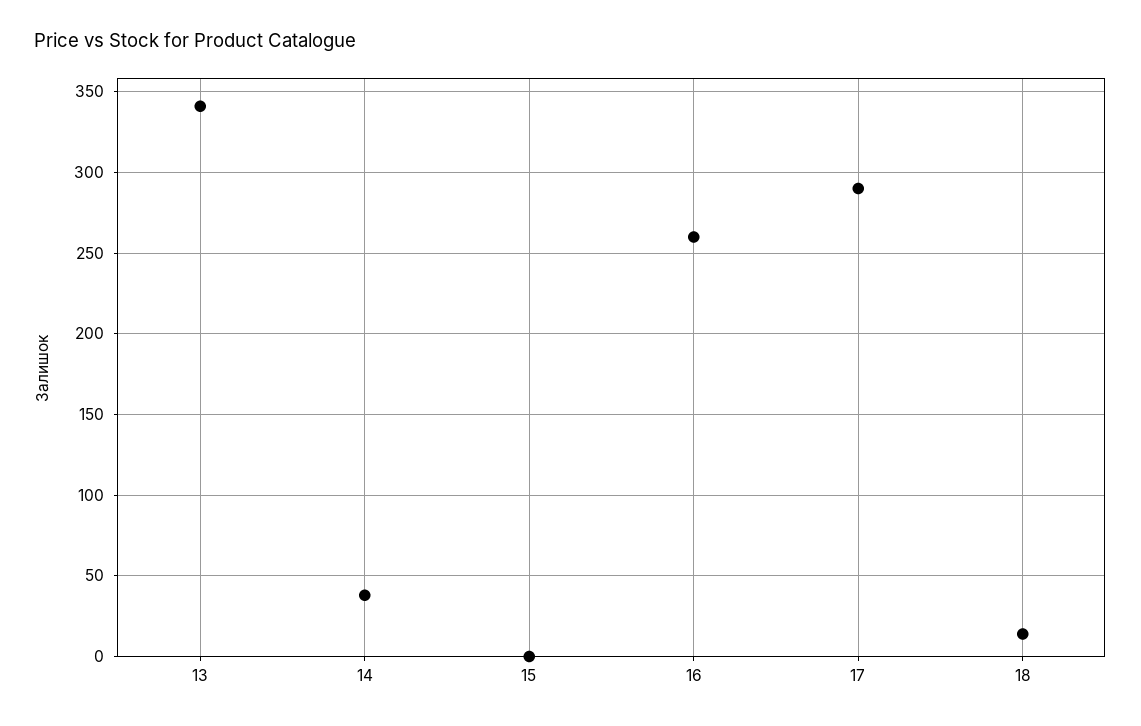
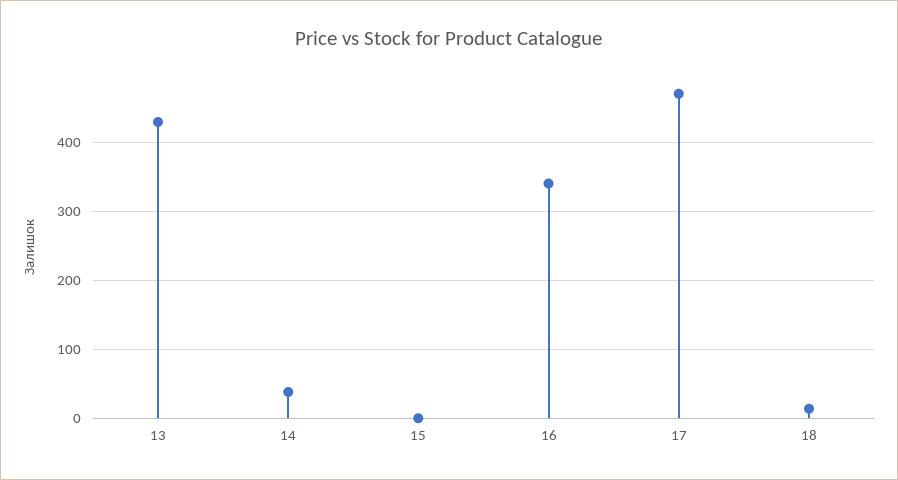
  {
-   "13": 340,
+   "13": 430,
    "14": 40,
    "15": 0,
-   "16": 260,
+   "16": 340,
-   "17": 290,
+   "17": 470,
    "18": 15
  }

